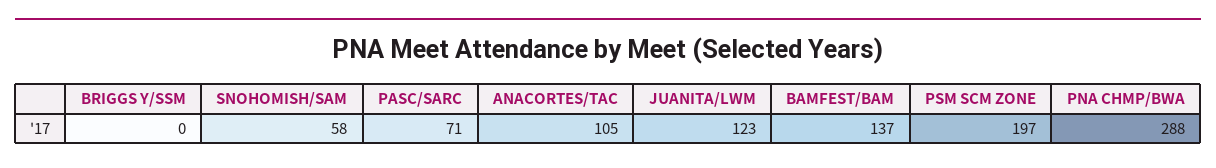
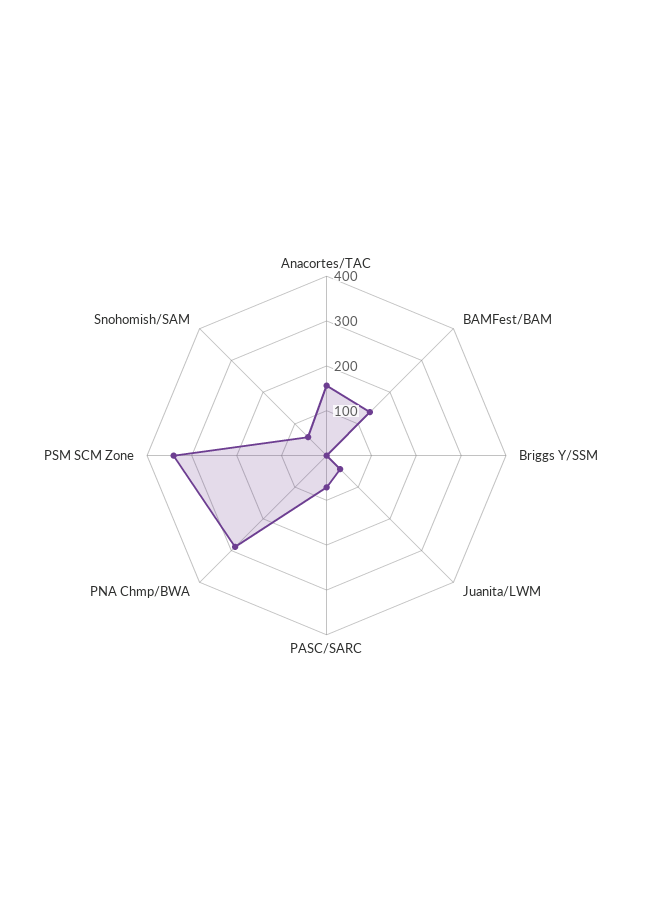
  {
    "BRIGGS Y/SSM": 0,
    "SNOHOMISH/SAM": 58,
    "PASC/SARC": 71,
-   "ANACORTES/TAC": 105,
+   "ANACORTES/TAC": 160,
-   "JUANITA/LWM": 123,
+   "JUANITA/LWM": 40,
    "BAMFEST/BAM": 137,
-   "PSM SCM ZONE": 197,
+   "PSM SCM ZONE": 340,
    "PNA CHMP/BWA": 288
  }

